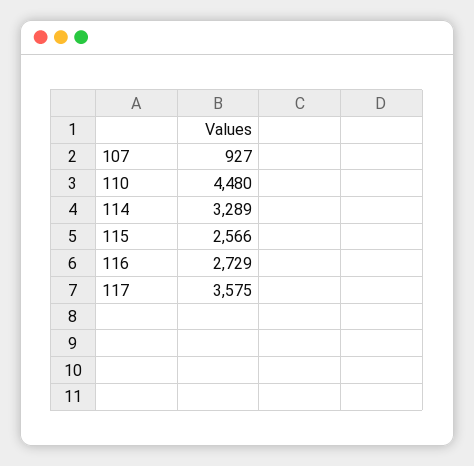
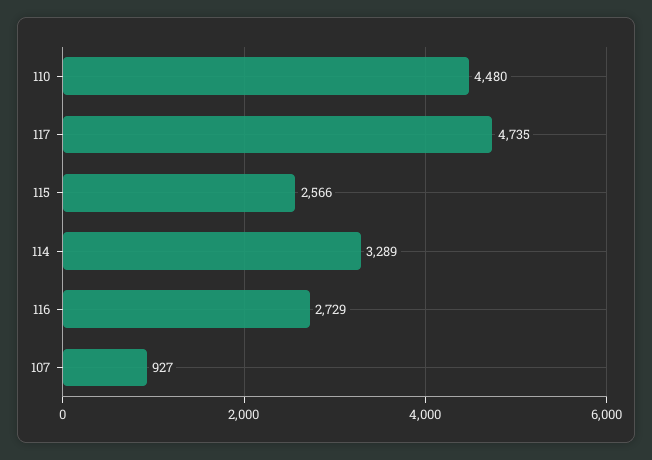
  {
    "107": 927,
    "110": 4480,
    "114": 3289,
    "115": 2566,
    "116": 2729,
-   "117": 3575
+   "117": 4735
  }

